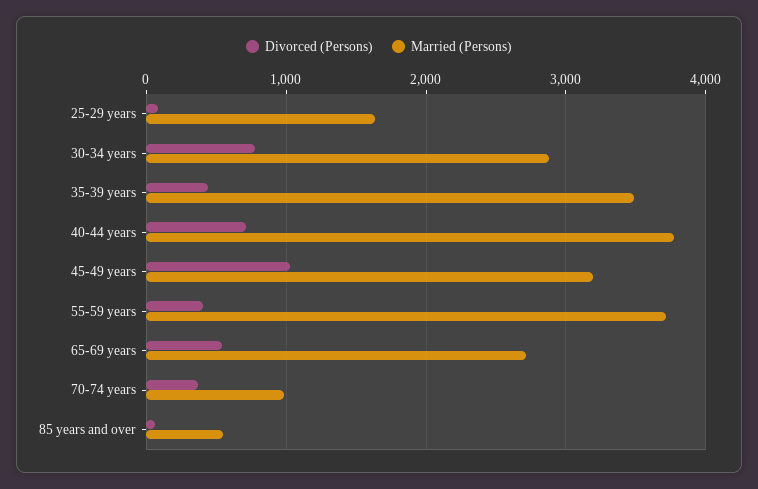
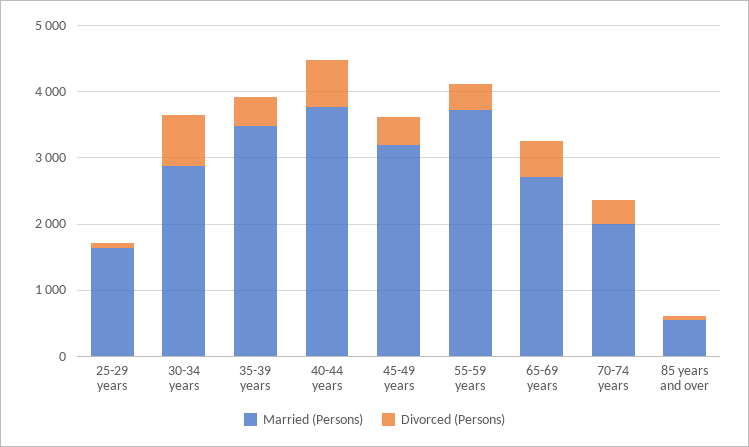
  {
    "Divorced (Persons)": {
      "25-29 years": 100,
      "30-34 years": 800,
      "35-39 years": 400,
      "40-44 years": 700,
-     "45-49 years": 1000,
+     "45-49 years": 400,
      "55-59 years": 400,
      "65-69 years": 500,
      "70-74 years": 400,
      "85 years and over": 100
    },
    "Married (Persons)": {
      "25-29 years": 1600,
      "30-34 years": 2900,
      "35-39 years": 3500,
      "40-44 years": 3800,
      "45-49 years": 3200,
      "55-59 years": 3700,
      "65-69 years": 2700,
-     "70-74 years": 1000,
+     "70-74 years": 2000,
      "85 years and over": 500
    }
  }

